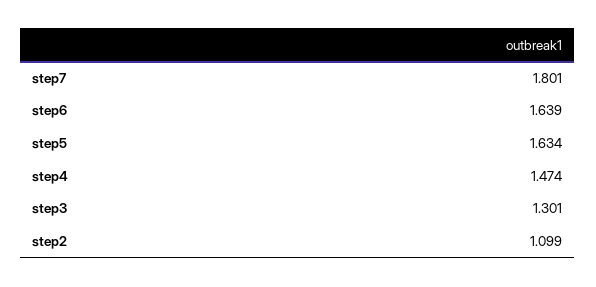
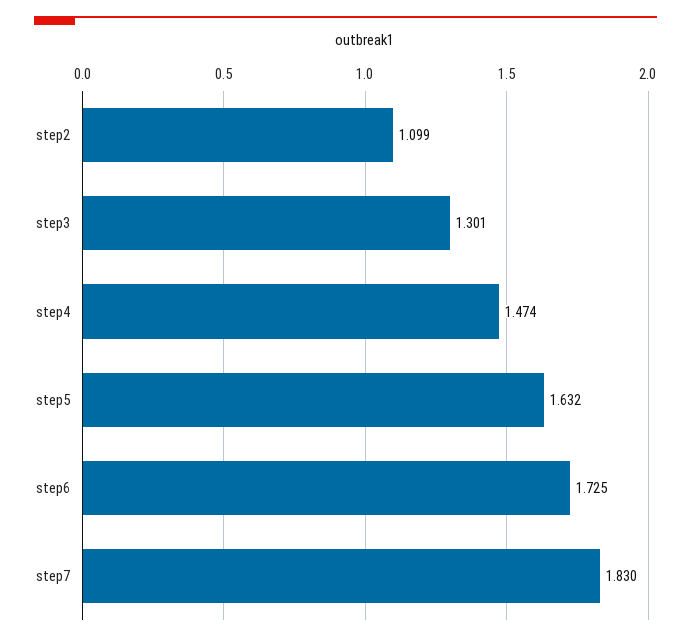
  {
-   "step7": 1.801,
+   "step7": 1.83,
-   "step6": 1.639,
+   "step6": 1.725,
-   "step5": 1.634,
+   "step5": 1.632,
    "step4": 1.474,
    "step3": 1.301,
    "step2": 1.099
  }

